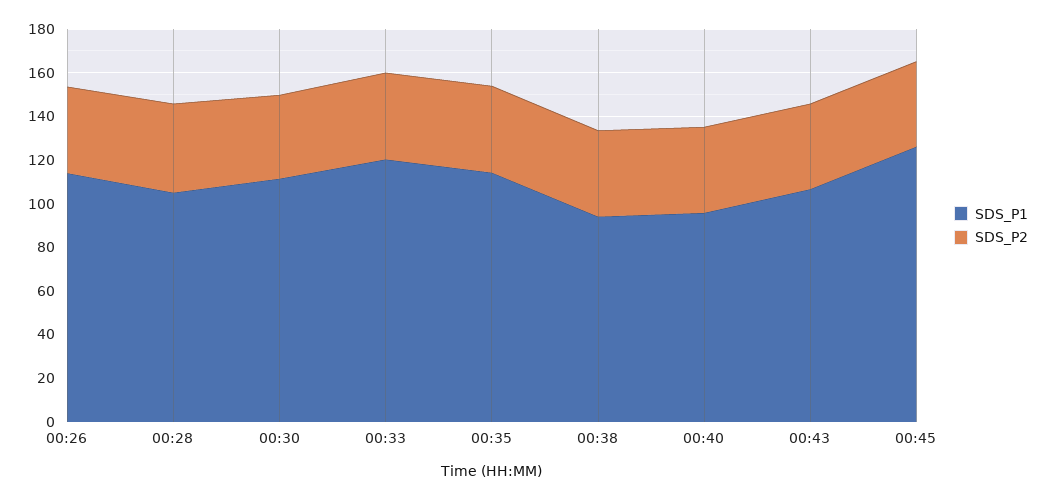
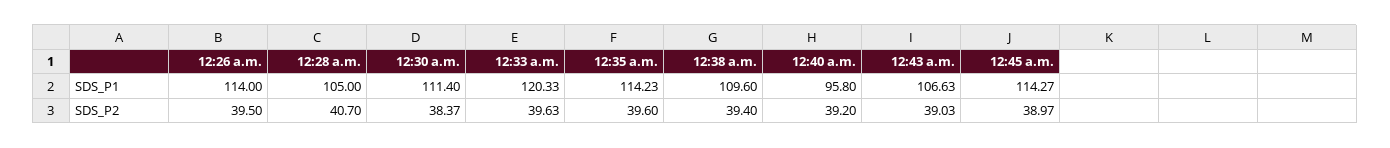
  {
    "SDS_P1": {
      "00:26": 114,
      "00:28": 105,
      "00:30": 111.4,
      "00:33": 120.33,
      "00:35": 114.23,
-     "00:38": 95,
+     "00:38": 109.6,
      "00:40": 95.8,
      "00:43": 106.63,
-     "00:45": 125
+     "00:45": 114.27
    },
    "SDS_P2": {
      "00:26": 39.5,
      "00:28": 40.7,
      "00:30": 38.37,
      "00:33": 39.63,
      "00:35": 39.6,
      "00:38": 39.4,
      "00:40": 39.2,
      "00:43": 39.03,
      "00:45": 38.97
    }
  }

